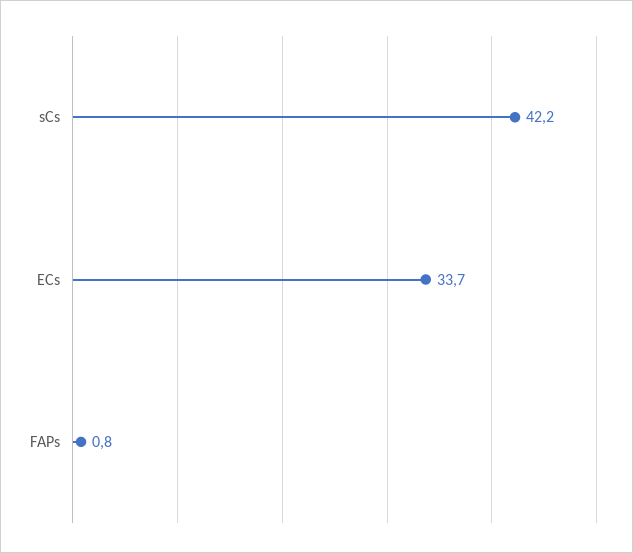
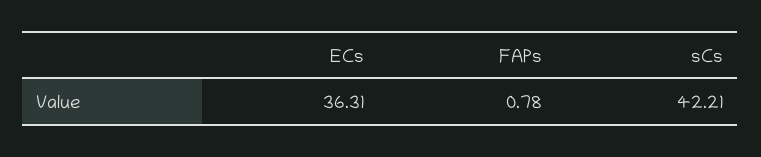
  {
    "sCs": 42.21,
-   "ECs": 33.7,
+   "ECs": 36.31,
    "FAPs": 0.78
  }

